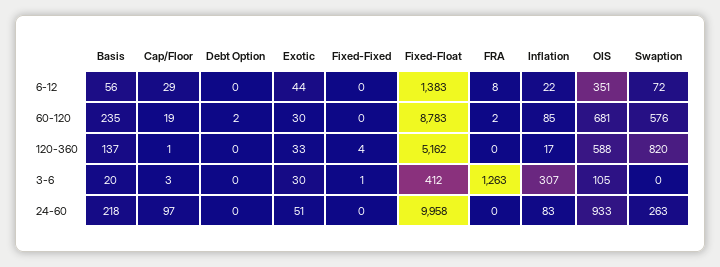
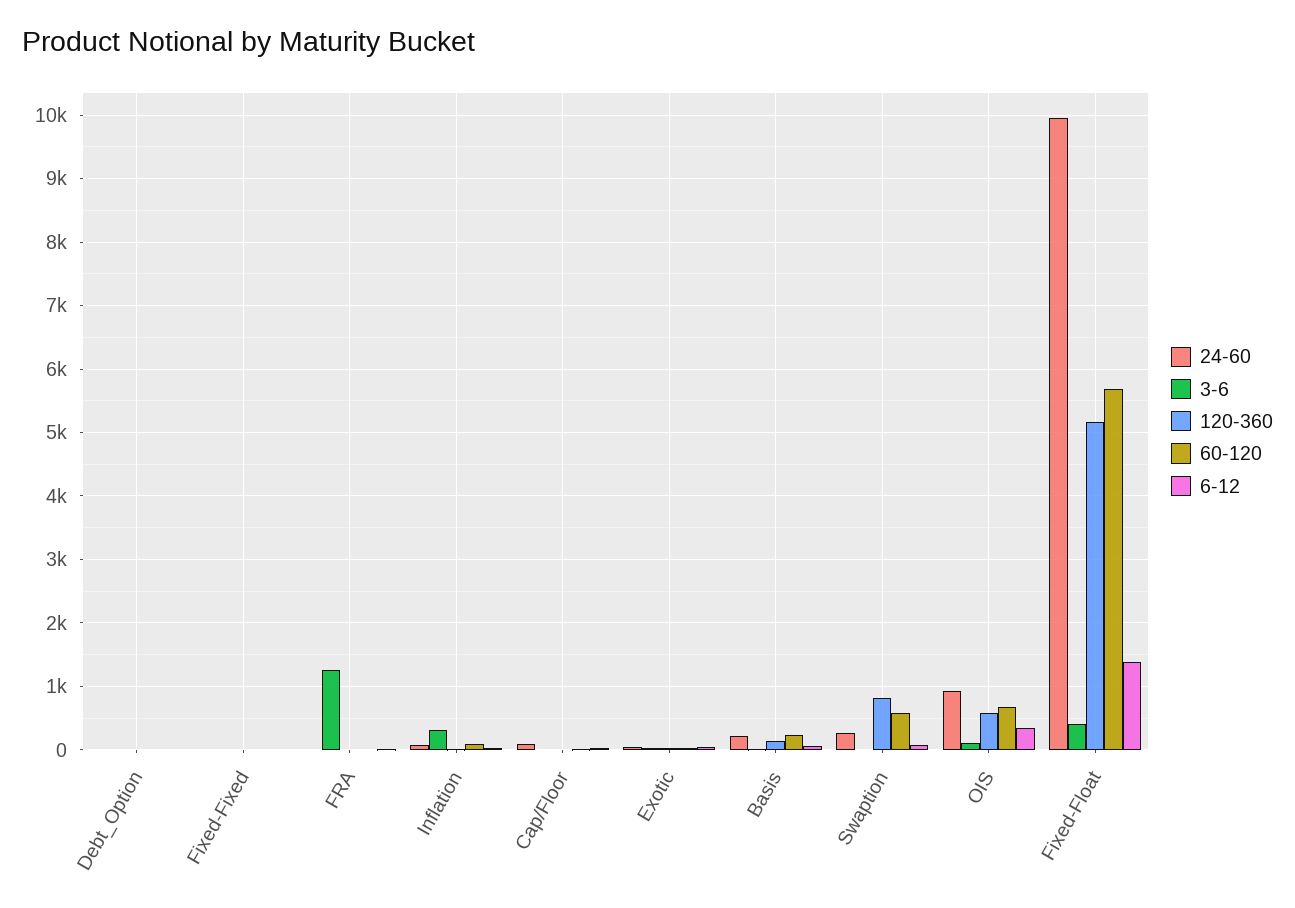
  {
    "6-12": {
      "Basis": 56,
      "Cap/Floor": 29,
      "Debt Option": 0,
      "Exotic": 44,
      "Fixed-Fixed": 0,
      "Fixed-Float": 1383,
      "FRA": 8,
      "Inflation": 22,
      "OIS": 351,
      "Swaption": 72
    },
    "60-120": {
      "Basis": 235,
      "Cap/Floor": 19,
      "Debt Option": 2,
      "Exotic": 30,
      "Fixed-Fixed": 0,
-     "Fixed-Float": 8783,
+     "Fixed-Float": 5700,
      "FRA": 2,
      "Inflation": 85,
      "OIS": 681,
      "Swaption": 576
    },
    "120-360": {
      "Basis": 137,
      "Cap/Floor": 1,
      "Debt Option": 0,
      "Exotic": 33,
      "Fixed-Fixed": 4,
      "Fixed-Float": 5162,
      "FRA": 0,
      "Inflation": 17,
      "OIS": 588,
      "Swaption": 820
    },
    "3-6": {
      "Basis": 20,
      "Cap/Floor": 3,
      "Debt Option": 0,
      "Exotic": 30,
      "Fixed-Fixed": 1,
      "Fixed-Float": 412,
      "FRA": 1263,
      "Inflation": 307,
      "OIS": 105,
      "Swaption": 0
    },
    "24-60": {
      "Basis": 218,
      "Cap/Floor": 97,
      "Debt Option": 0,
      "Exotic": 51,
      "Fixed-Fixed": 0,
      "Fixed-Float": 9958,
      "FRA": 0,
      "Inflation": 83,
      "OIS": 933,
      "Swaption": 263
    }
  }

